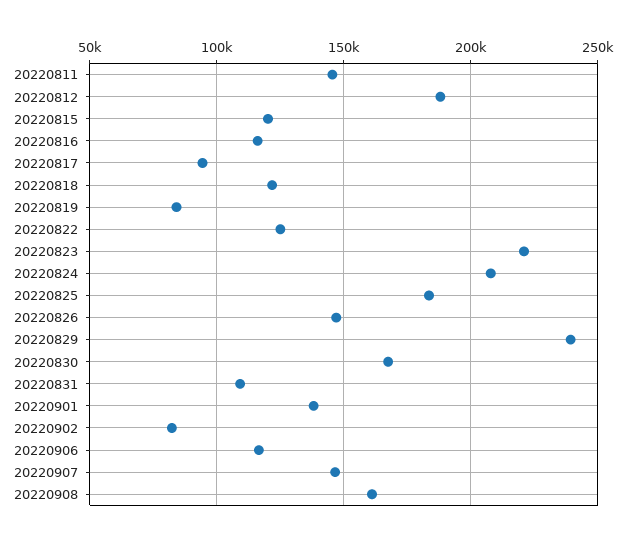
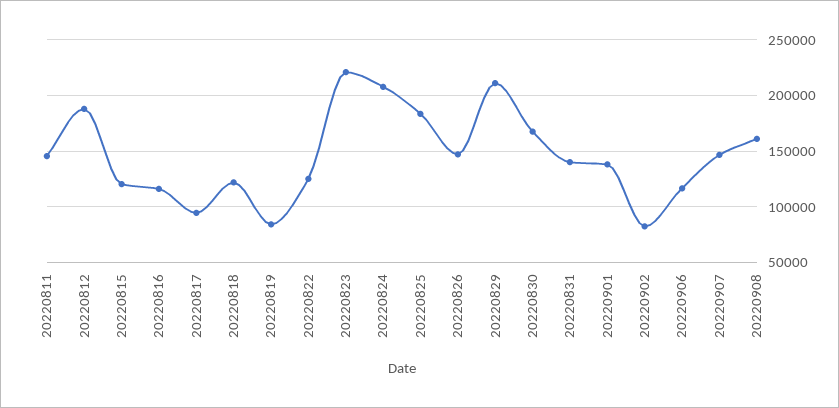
  {
    "20220811": 145000,
    "20220812": 190000,
    "20220815": 120000,
    "20220816": 115000,
    "20220817": 95000,
    "20220818": 120000,
    "20220819": 85000,
    "20220822": 125000,
    "20220823": 220000,
    "20220824": 210000,
    "20220825": 185000,
    "20220826": 145000,
-   "20220829": 240000,
+   "20220829": 210000,
    "20220830": 165000,
-   "20220831": 110000,
+   "20220831": 140000,
    "20220901": 140000,
    "20220902": 80000,
    "20220906": 115000,
    "20220907": 145000,
    "20220908": 160000
  }

